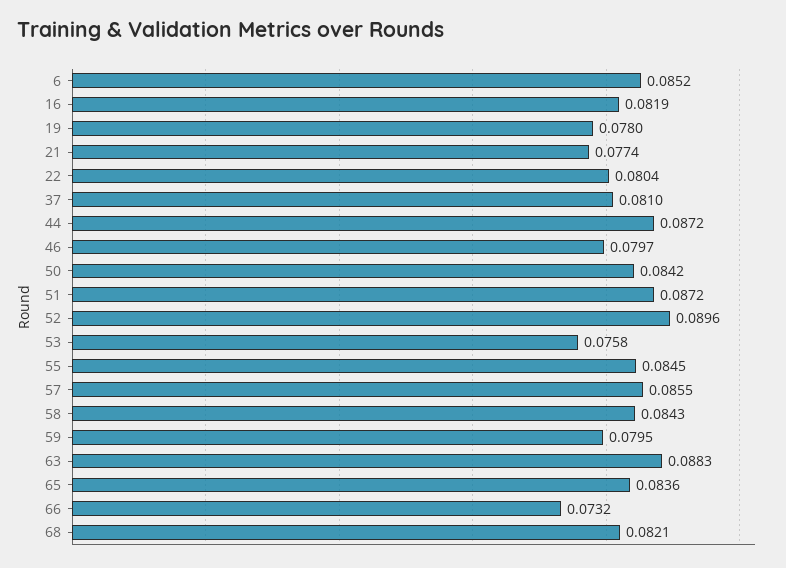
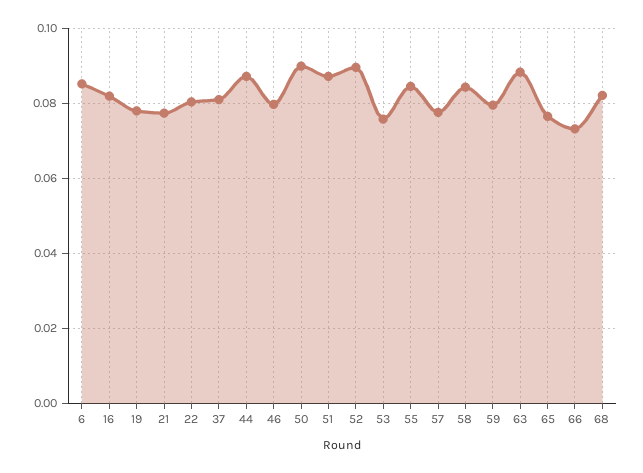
  {
    "6": 0.0852,
    "16": 0.0819,
    "19": 0.078,
    "21": 0.0774,
    "22": 0.0804,
    "37": 0.081,
    "44": 0.0872,
    "46": 0.0797,
-   "50": 0.0842,
+   "50": 0.09,
    "51": 0.0872,
    "52": 0.0896,
    "53": 0.0758,
    "55": 0.0845,
-   "57": 0.0855,
+   "57": 0.078,
    "58": 0.0843,
    "59": 0.0795,
    "63": 0.0883,
-   "65": 0.0836,
+   "65": 0.076,
    "66": 0.0732,
    "68": 0.0821
  }

